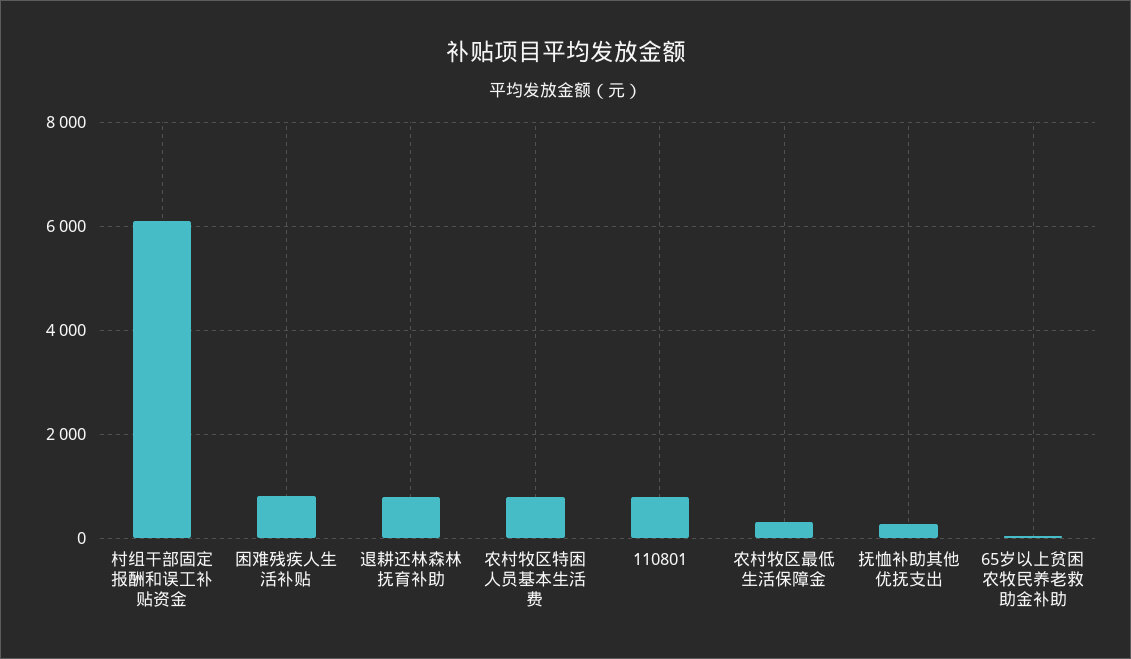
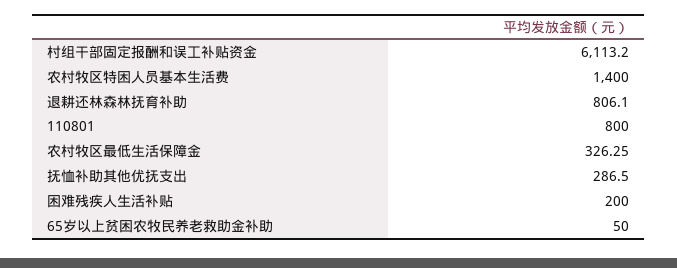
  {
    "村组干部固定报酬和误工补贴资金": 6113.2,
-   "困难残疾人生活补贴": 800,
+   "困难残疾人生活补贴": 200,
    "退耕还林森林抚育补助": 806.1,
-   "农村牧区特困人员基本生活费": 800,
+   "农村牧区特困人员基本生活费": 1400,
    "110801": 800,
    "农村牧区最低生活保障金": 326.25,
    "抚恤补助其他优抚支出": 286.5,
    "65岁以上贫困农牧民养老救助金补助": 50
  }

